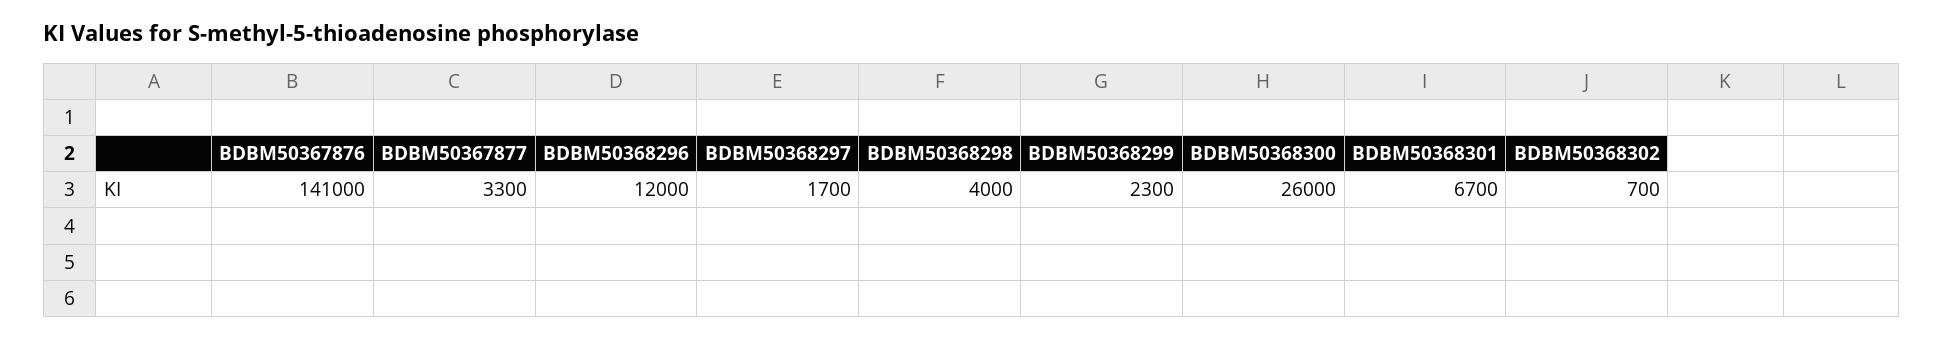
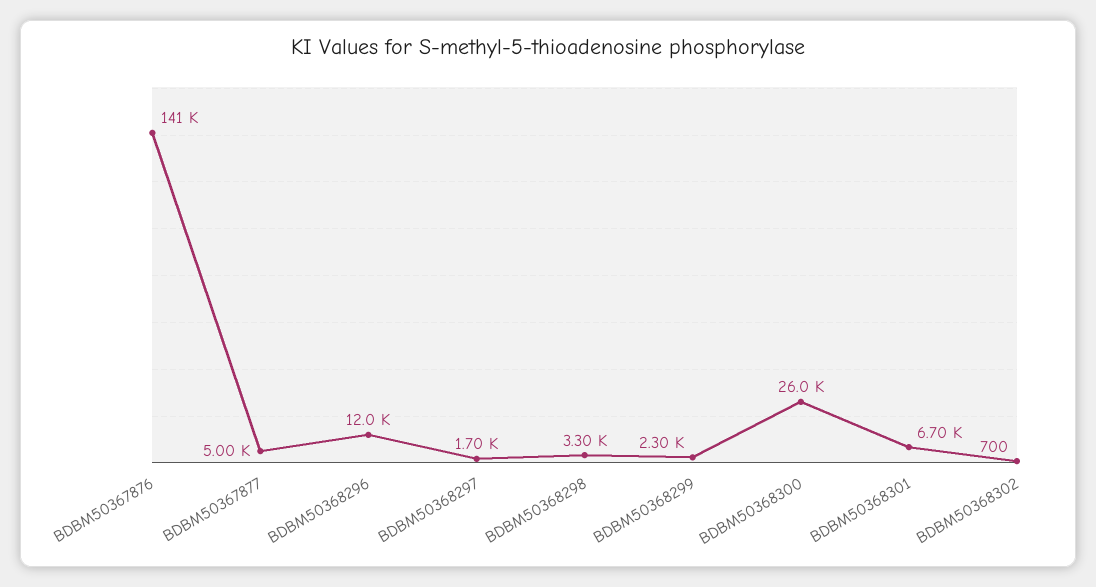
  {
    "BDBM50367876": 141000,
-   "BDBM50367877": 3300,
+   "BDBM50367877": 5000,
    "BDBM50368296": 12000,
    "BDBM50368297": 1700,
-   "BDBM50368298": 4000,
+   "BDBM50368298": 3300,
    "BDBM50368299": 2300,
    "BDBM50368300": 26000,
    "BDBM50368301": 6700,
    "BDBM50368302": 700
  }

